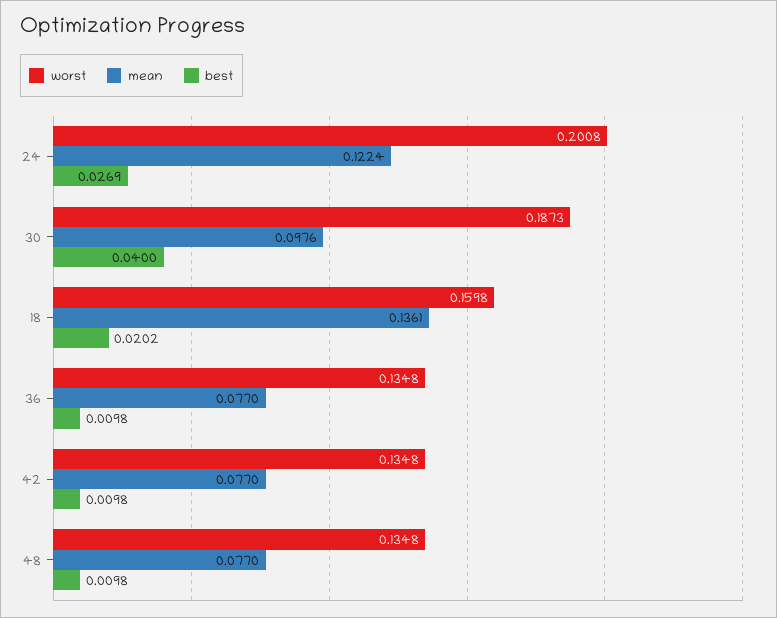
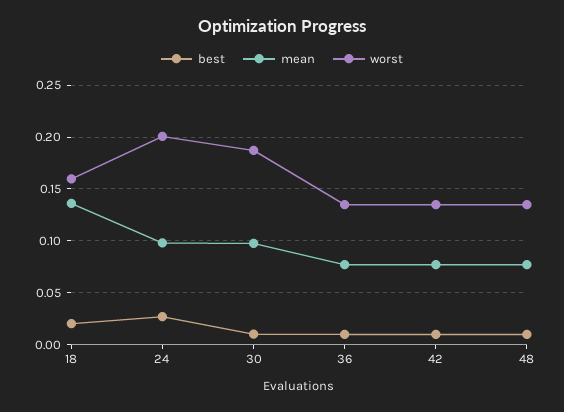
  {
    "worst": {
      "24": 0.2008,
      "30": 0.1873,
      "18": 0.1598,
      "36": 0.1348,
      "42": 0.1348,
      "48": 0.1348
    },
    "mean": {
-     "24": 0.1224,
+     "24": 0.1,
      "30": 0.0976,
      "18": 0.1361,
      "36": 0.077,
      "42": 0.077,
      "48": 0.077
    },
    "best": {
      "24": 0.0269,
-     "30": 0.04,
+     "30": 0.01,
      "18": 0.0202,
      "36": 0.0098,
      "42": 0.0098,
      "48": 0.0098
    }
  }

